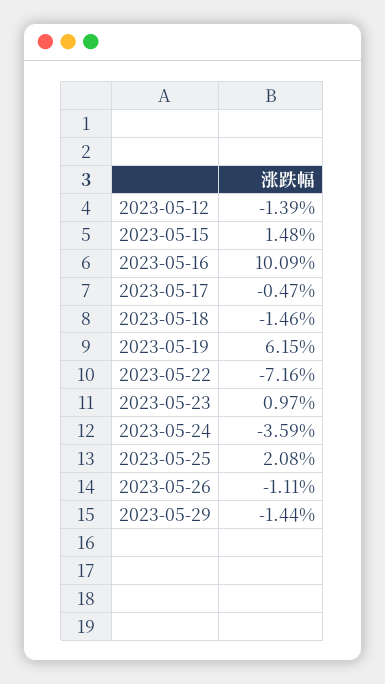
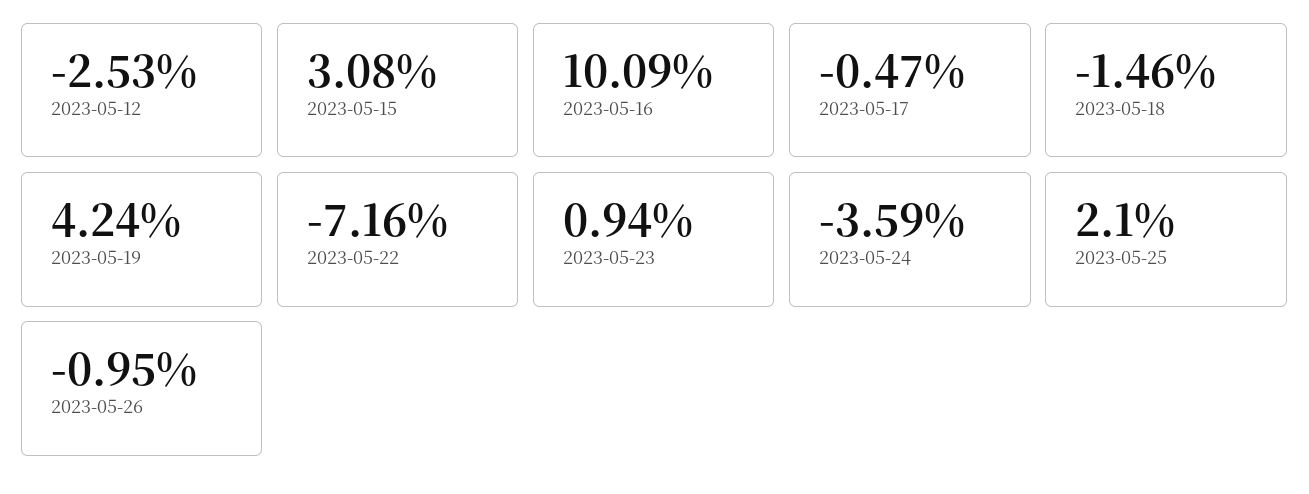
  {
-   "2023-05-12": -1.39,
+   "2023-05-12": -2.53,
-   "2023-05-15": 1.48,
+   "2023-05-15": 3.08,
    "2023-05-16": 10.09,
    "2023-05-17": -0.47,
    "2023-05-18": -1.46,
-   "2023-05-19": 6.15,
+   "2023-05-19": 4.24,
    "2023-05-22": -7.16,
-   "2023-05-23": 0.97,
+   "2023-05-23": 0.94,
    "2023-05-24": -3.59,
-   "2023-05-25": 2.08,
+   "2023-05-25": 2.1,
-   "2023-05-26": -1.11,
+   "2023-05-26": -0.95
-   "2023-05-29": -1.44
  }

